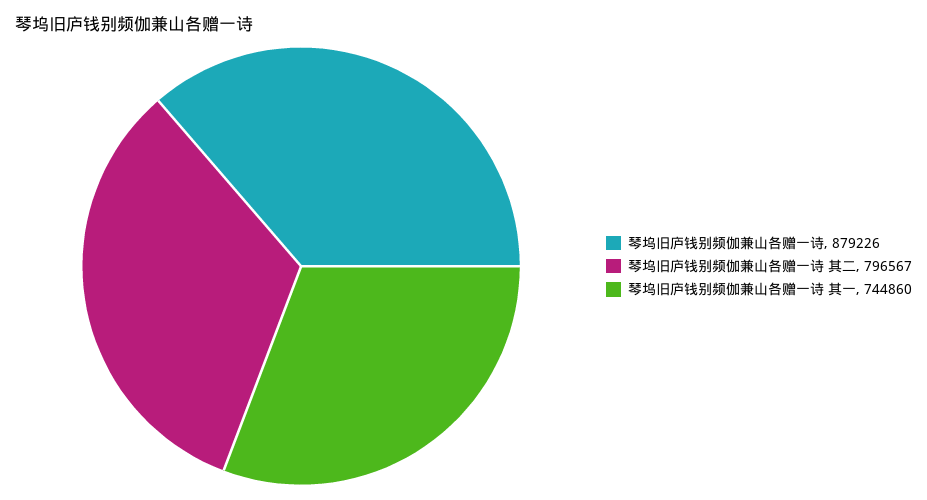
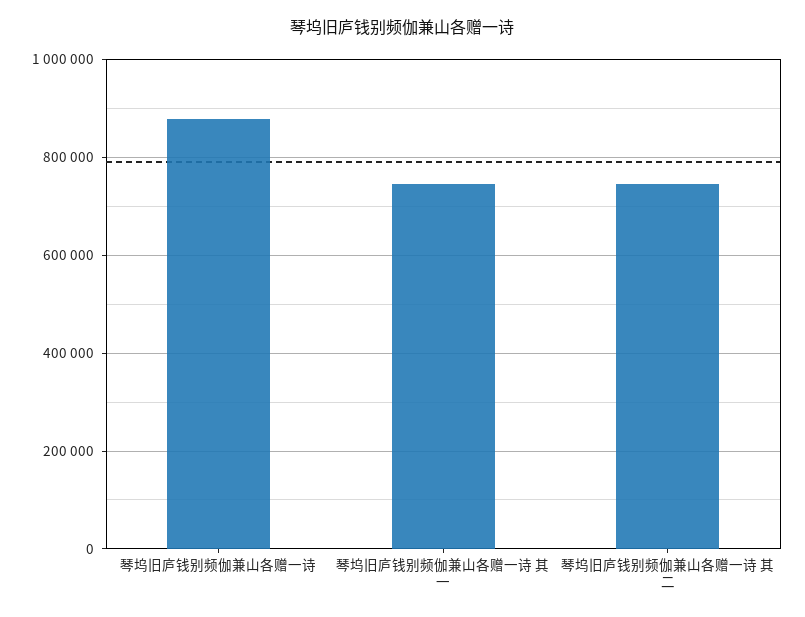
  {
    "琴坞旧庐钱别频伽兼山各赠一诗": 879226,
-   "琴坞旧庐钱别频伽兼山各赠一诗 其二": 796567,
+   "琴坞旧庐钱别频伽兼山各赠一诗 其二": 740000,
    "琴坞旧庐钱别频伽兼山各赠一诗 其一": 744860
  }

